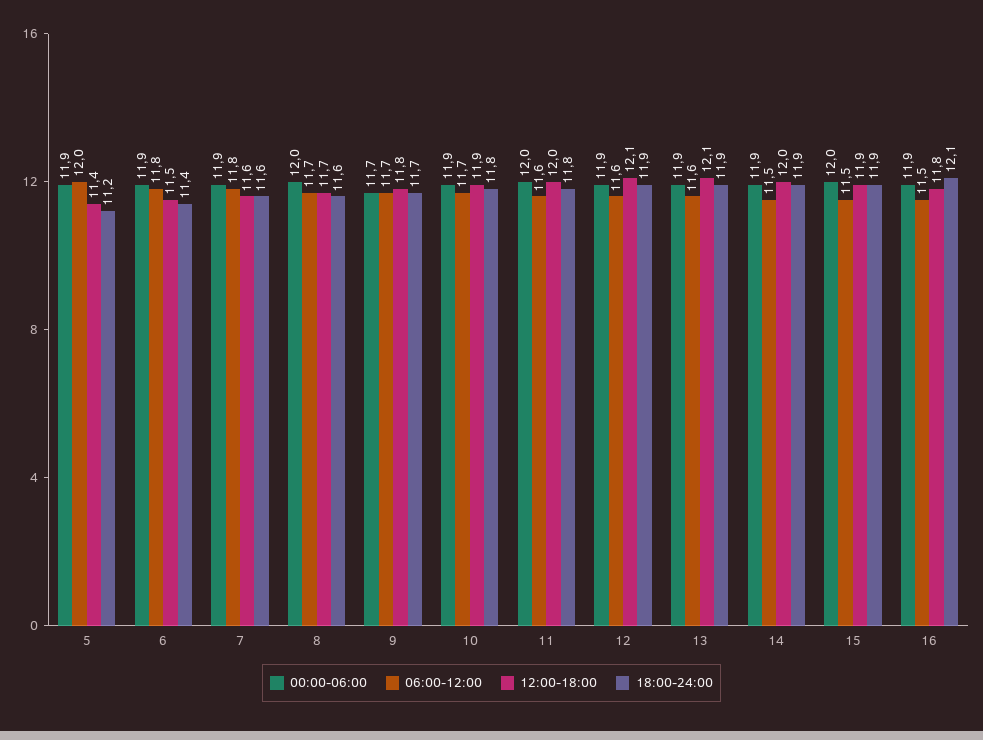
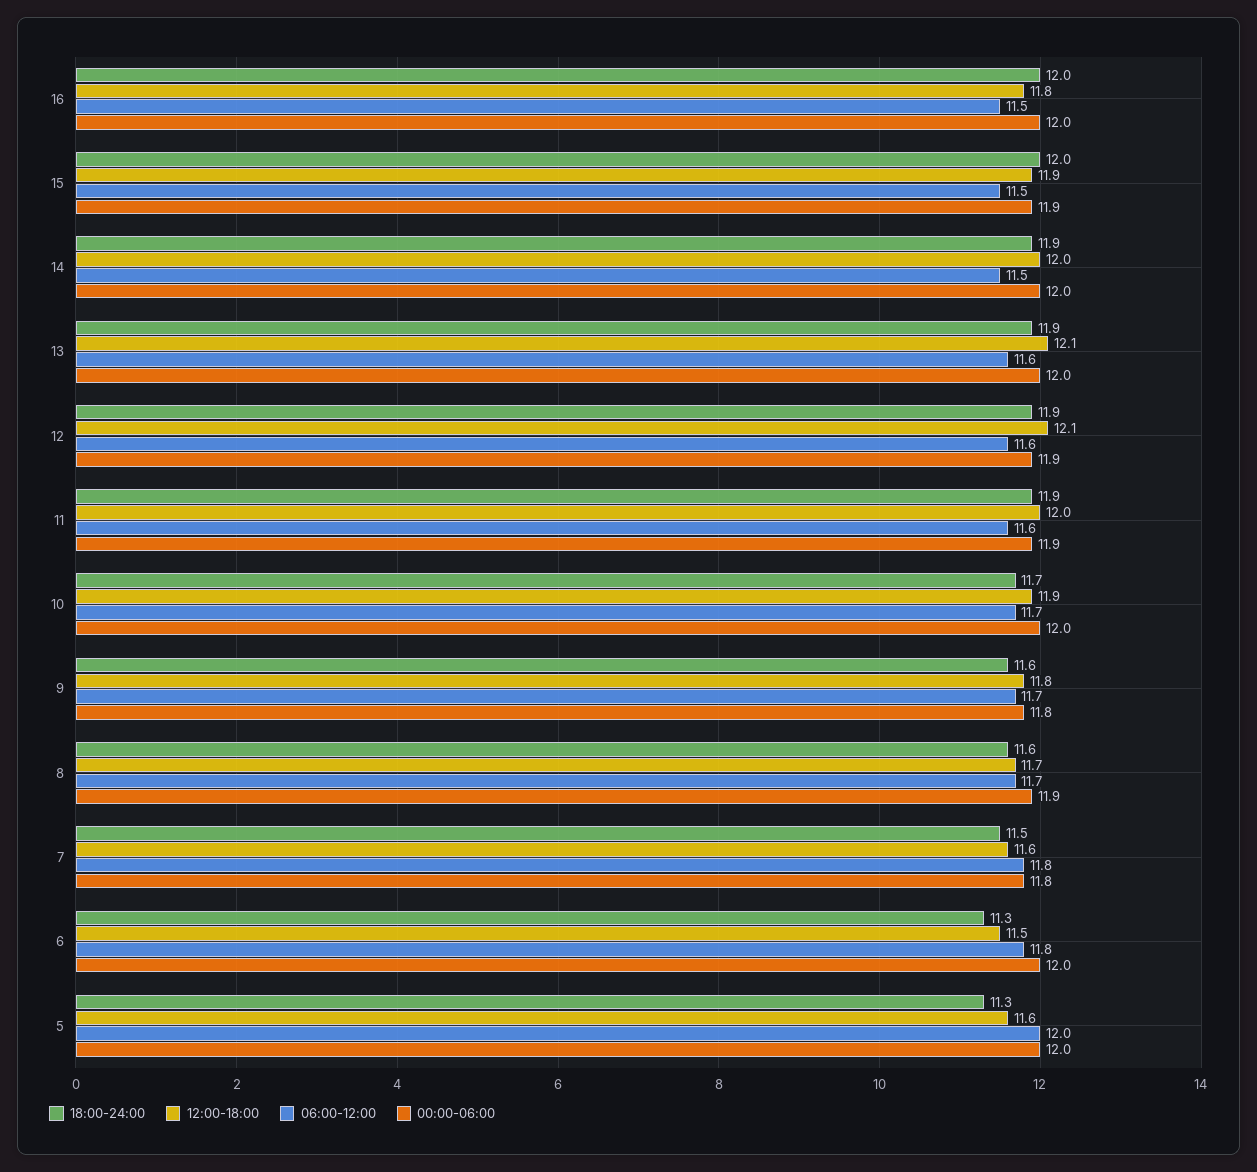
  {
    "00:00-06:00": {
-     "5": 11.9,
+     "5": 12,
-     "6": 11.9,
+     "6": 12,
-     "7": 11.9,
+     "7": 11.8,
-     "8": 12,
+     "8": 11.9,
-     "9": 11.7,
+     "9": 11.8,
-     "10": 11.9,
+     "10": 12,
-     "11": 12,
+     "11": 11.9,
      "12": 11.9,
-     "13": 11.9,
+     "13": 12,
-     "14": 11.9,
+     "14": 12,
-     "15": 12,
+     "15": 11.9,
-     "16": 11.9
+     "16": 12
    },
    "06:00-12:00": {
      "5": 12,
      "6": 11.8,
      "7": 11.8,
      "8": 11.7,
      "9": 11.7,
      "10": 11.7,
      "11": 11.6,
      "12": 11.6,
      "13": 11.6,
      "14": 11.5,
      "15": 11.5,
      "16": 11.5
    },
    "12:00-18:00": {
-     "5": 11.4,
+     "5": 11.6,
      "6": 11.5,
      "7": 11.6,
      "8": 11.7,
      "9": 11.8,
      "10": 11.9,
      "11": 12,
      "12": 12.1,
      "13": 12.1,
      "14": 12,
      "15": 11.9,
      "16": 11.8
    },
    "18:00-24:00": {
-     "5": 11.2,
+     "5": 11.3,
-     "6": 11.4,
+     "6": 11.3,
-     "7": 11.6,
+     "7": 11.5,
      "8": 11.6,
-     "9": 11.7,
+     "9": 11.6,
-     "10": 11.8,
+     "10": 11.7,
-     "11": 11.8,
+     "11": 11.9,
      "12": 11.9,
      "13": 11.9,
      "14": 11.9,
-     "15": 11.9,
+     "15": 12,
-     "16": 12.1
+     "16": 12
    }
  }

